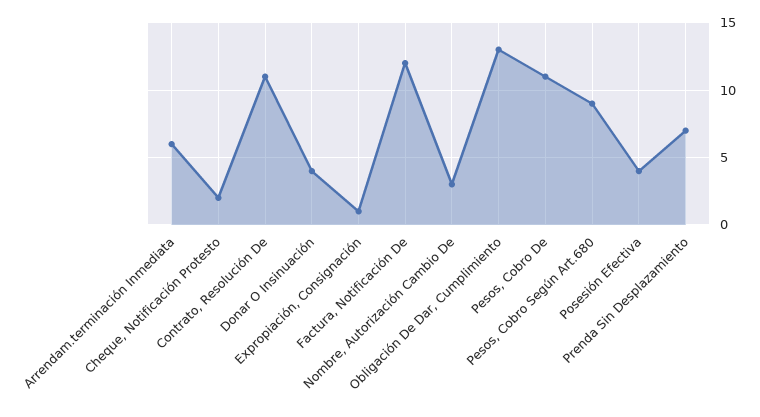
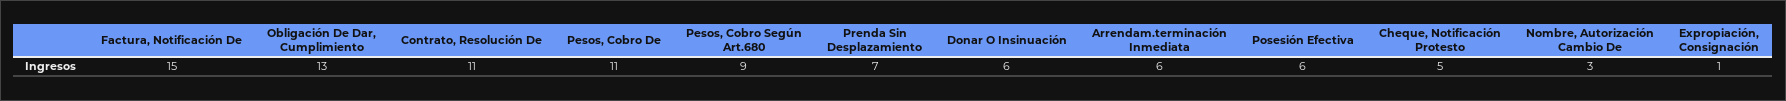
  {
    "Arrendam.terminación Inmediata": 6,
-   "Cheque, Notificación Protesto": 2,
+   "Cheque, Notificación Protesto": 5,
    "Contrato, Resolución De": 11,
-   "Donar O Insinuación": 4,
+   "Donar O Insinuación": 6,
    "Expropiación, Consignación": 1,
-   "Factura, Notificación De": 12,
+   "Factura, Notificación De": 15,
    "Nombre, Autorización Cambio De": 3,
    "Obligación De Dar, Cumplimiento": 13,
    "Pesos, Cobro De": 11,
    "Pesos, Cobro Según Art.680": 9,
-   "Posesión Efectiva": 4,
+   "Posesión Efectiva": 6,
    "Prenda Sin Desplazamiento": 7
  }

